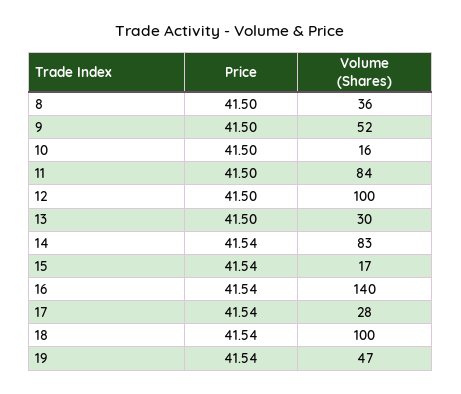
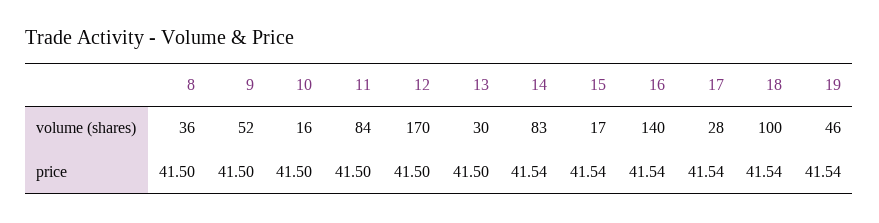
  {
    "Price": {
      "8": 41.5,
      "9": 41.5,
      "10": 41.5,
      "11": 41.5,
      "12": 41.5,
      "13": 41.5,
      "14": 41.54,
      "15": 41.54,
      "16": 41.54,
      "17": 41.54,
      "18": 41.54,
      "19": 41.54
    },
    "Volume (Shares)": {
      "8": 36,
      "9": 52,
      "10": 16,
      "11": 84,
-     "12": 100,
+     "12": 170,
      "13": 30,
      "14": 83,
      "15": 17,
      "16": 140,
      "17": 28,
      "18": 100,
-     "19": 47
+     "19": 46
    }
  }

